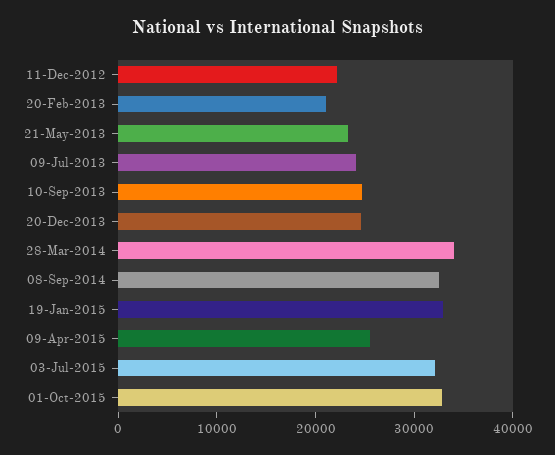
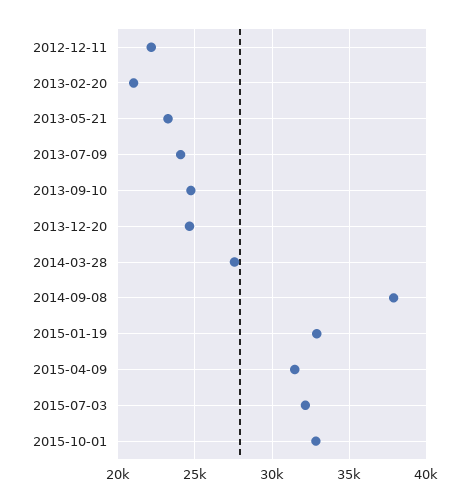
  {
    "11-Dec-2012": 22000,
    "20-Feb-2013": 21000,
    "21-May-2013": 23500,
    "09-Jul-2013": 24000,
    "10-Sep-2013": 24500,
    "20-Dec-2013": 24500,
-   "28-Mar-2014": 34000,
+   "28-Mar-2014": 27500,
-   "08-Sep-2014": 32000,
+   "08-Sep-2014": 38000,
    "19-Jan-2015": 33000,
-   "09-Apr-2015": 26000,
+   "09-Apr-2015": 31500,
    "03-Jul-2015": 32000,
    "01-Oct-2015": 33000
  }

